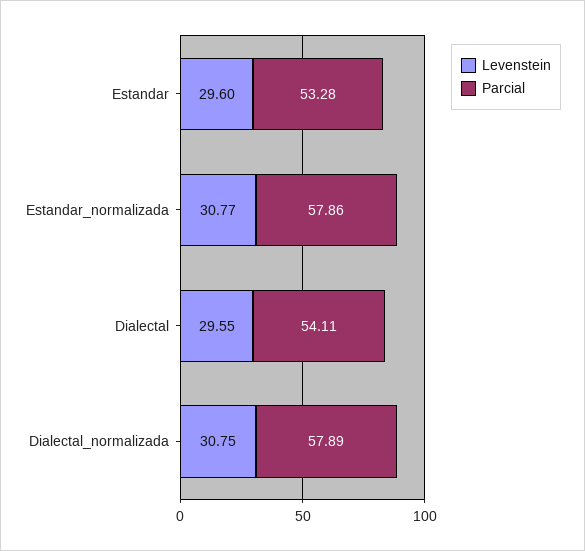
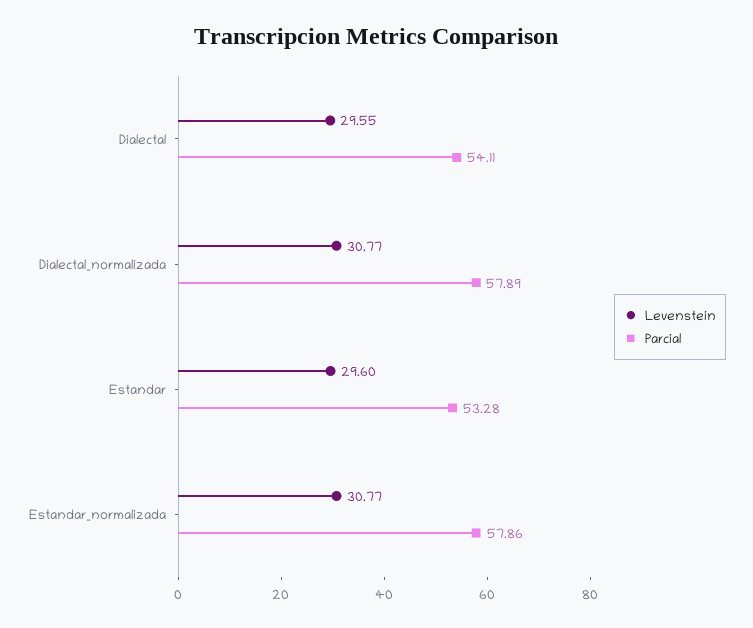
  {
    "Levenstein": {
      "Estandar": 29.6,
      "Estandar_normalizada": 30.77,
      "Dialectal": 29.55,
-     "Dialectal_normalizada": 30.75
+     "Dialectal_normalizada": 30.77
    },
    "Parcial": {
      "Estandar": 53.28,
      "Estandar_normalizada": 57.86,
      "Dialectal": 54.11,
      "Dialectal_normalizada": 57.89
    }
  }

